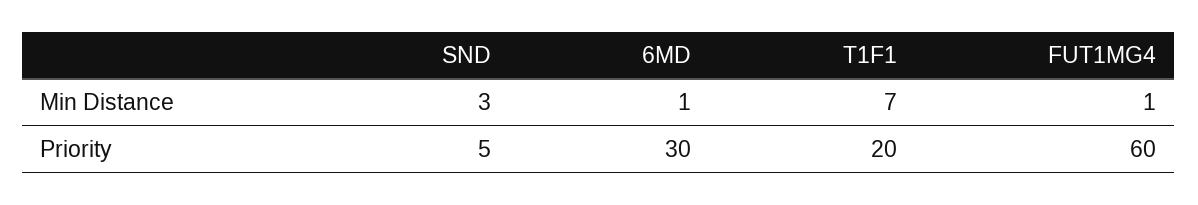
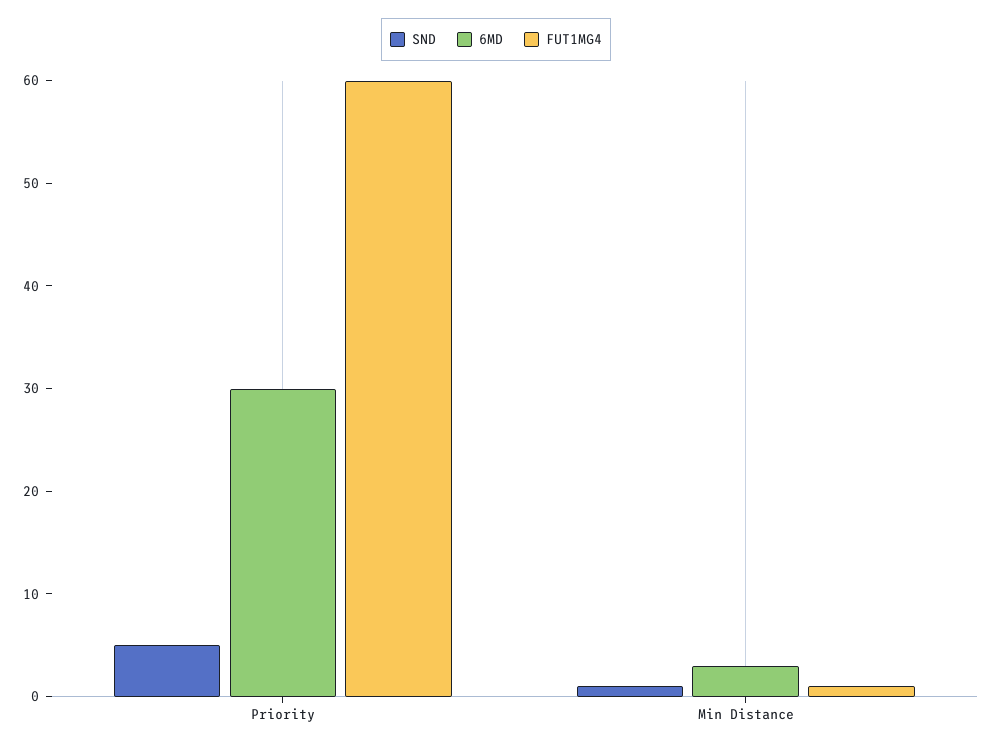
  {
    "SND": {
-     "Min Distance": 3,
+     "Min Distance": 1,
      "Priority": 5
    },
    "6MD": {
-     "Min Distance": 1,
+     "Min Distance": 3,
      "Priority": 30
    },
-   "T1F1": {
-     "Min Distance": 7,
-     "Priority": 20
-   },
    "FUT1MG4": {
      "Min Distance": 1,
      "Priority": 60
    }
  }

